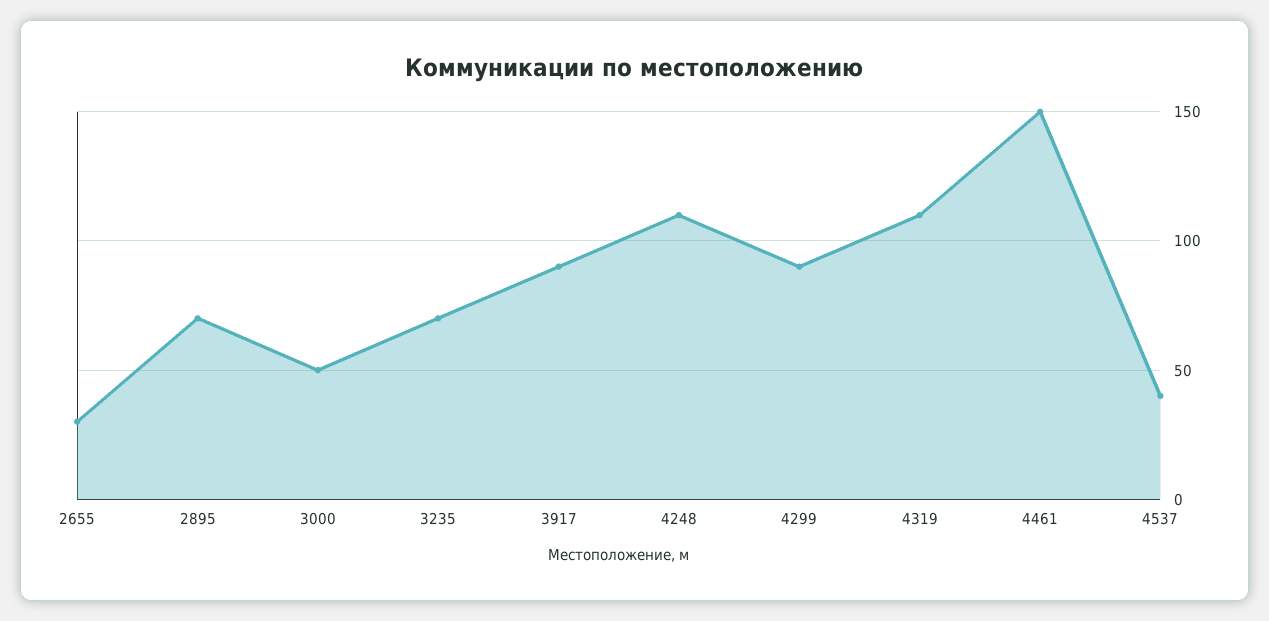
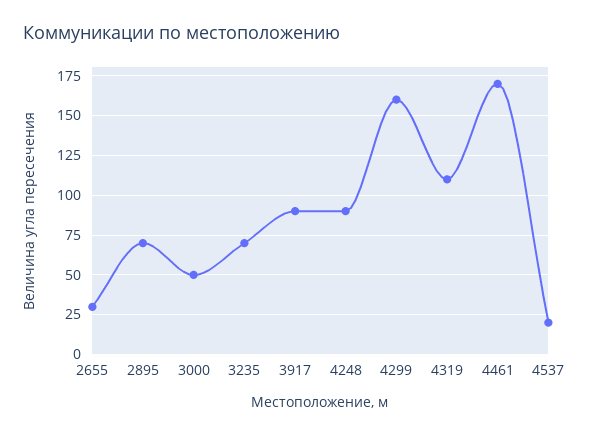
  {
    "2655": 30,
    "2895": 70,
    "3000": 50,
    "3235": 70,
    "3917": 90,
-   "4248": 110,
+   "4248": 90,
-   "4299": 90,
+   "4299": 160,
    "4319": 110,
-   "4461": 150,
+   "4461": 170,
-   "4537": 40
+   "4537": 20
  }

